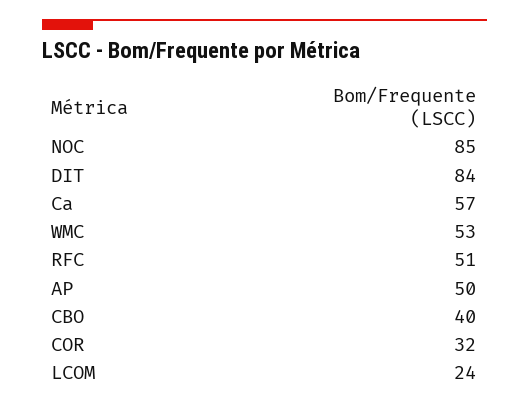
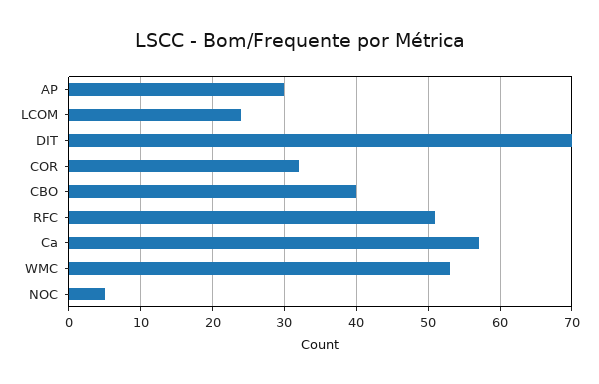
  {
-   "NOC": 85,
+   "NOC": 5,
-   "DIT": 84,
+   "DIT": 70,
    "Ca": 57,
    "WMC": 53,
    "RFC": 51,
-   "AP": 50,
+   "AP": 30,
    "CBO": 40,
    "COR": 32,
    "LCOM": 24
  }

